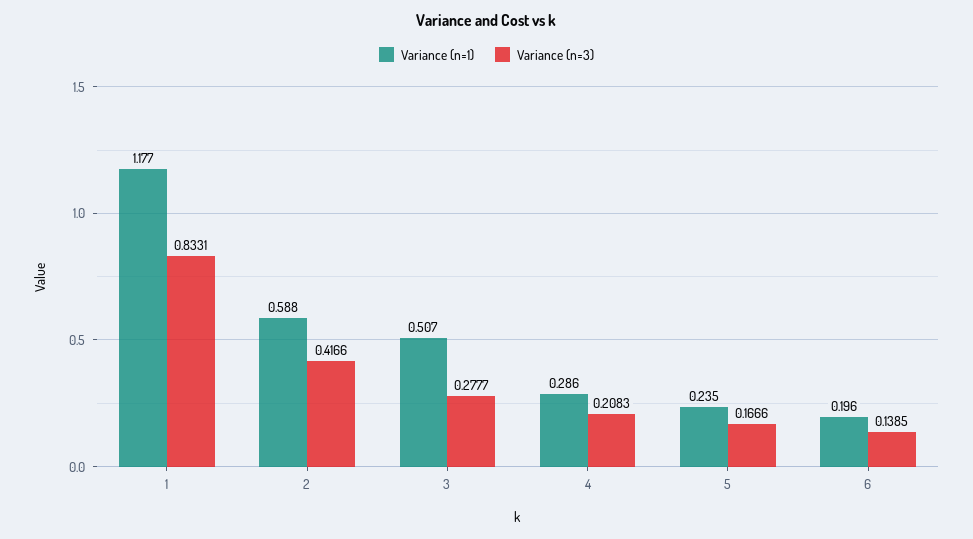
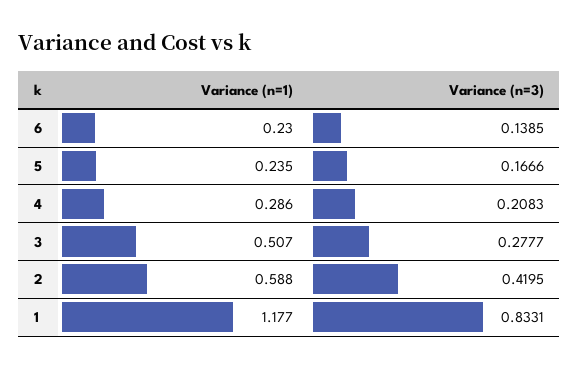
  {
    "Variance (n=1)": {
      "1": 1.177,
      "2": 0.588,
      "3": 0.507,
      "4": 0.286,
      "5": 0.235,
-     "6": 0.196
+     "6": 0.23
    },
    "Variance (n=3)": {
      "1": 0.8331,
-     "2": 0.4166,
+     "2": 0.4195,
      "3": 0.2777,
      "4": 0.2083,
      "5": 0.1666,
      "6": 0.1385
    }
  }

